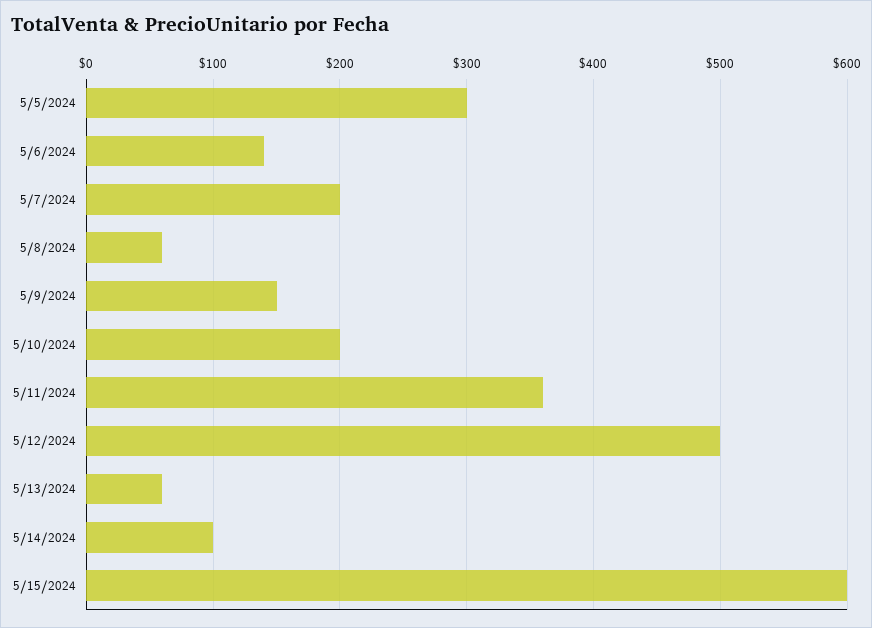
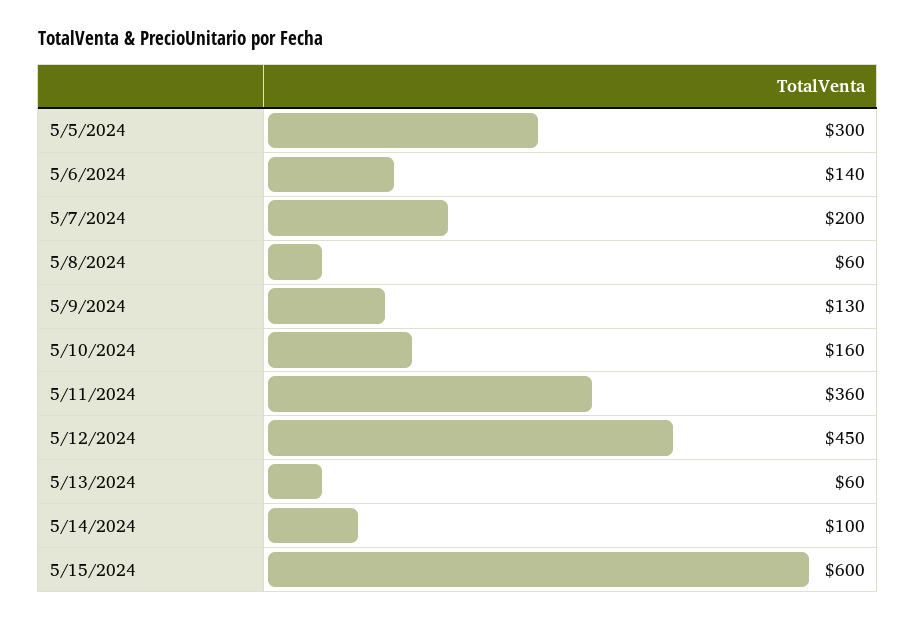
  {
    "5/5/2024": 300,
    "5/6/2024": 140,
    "5/7/2024": 200,
    "5/8/2024": 60,
-   "5/9/2024": 150,
+   "5/9/2024": 130,
-   "5/10/2024": 200,
+   "5/10/2024": 160,
    "5/11/2024": 360,
-   "5/12/2024": 500,
+   "5/12/2024": 450,
    "5/13/2024": 60,
    "5/14/2024": 100,
    "5/15/2024": 600
  }

